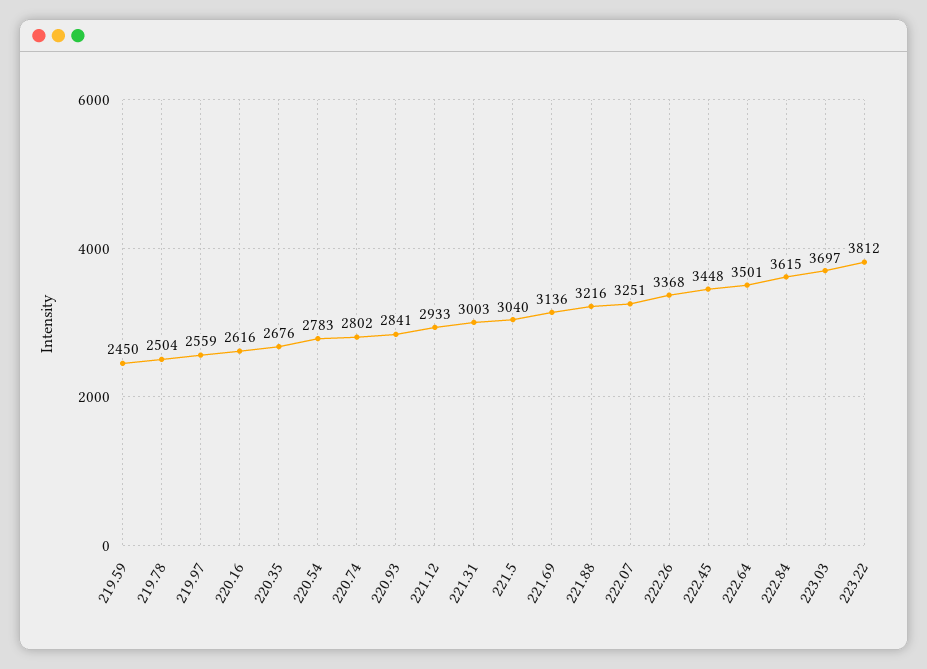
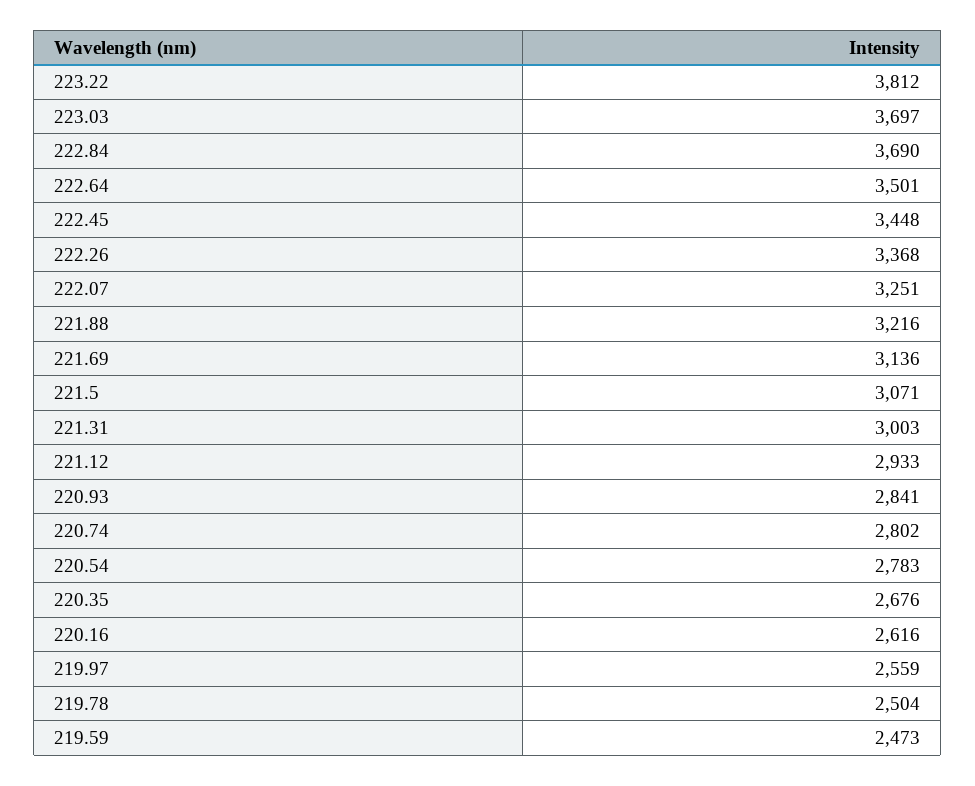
  {
-   "219.59": 2450,
+   "219.59": 2473,
    "219.78": 2504,
    "219.97": 2559,
    "220.16": 2616,
    "220.35": 2676,
    "220.54": 2783,
    "220.74": 2802,
    "220.93": 2841,
    "221.12": 2933,
    "221.31": 3003,
-   "221.5": 3040,
+   "221.5": 3071,
    "221.69": 3136,
    "221.88": 3216,
    "222.07": 3251,
    "222.26": 3368,
    "222.45": 3448,
    "222.64": 3501,
-   "222.84": 3615,
+   "222.84": 3690,
    "223.03": 3697,
    "223.22": 3812
  }

